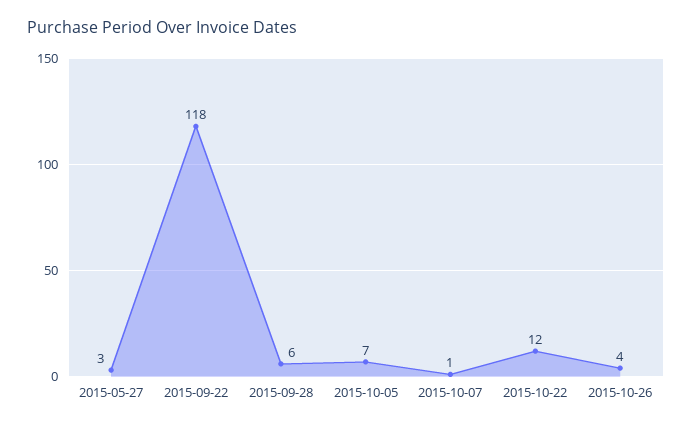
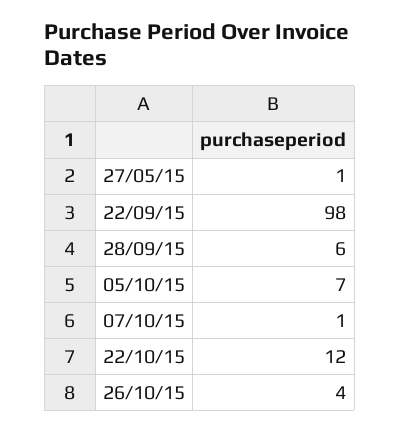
  {
-   "2015-05-27": 3,
+   "2015-05-27": 1,
-   "2015-09-22": 118,
+   "2015-09-22": 98,
    "2015-09-28": 6,
    "2015-10-05": 7,
    "2015-10-07": 1,
    "2015-10-22": 12,
    "2015-10-26": 4
  }

